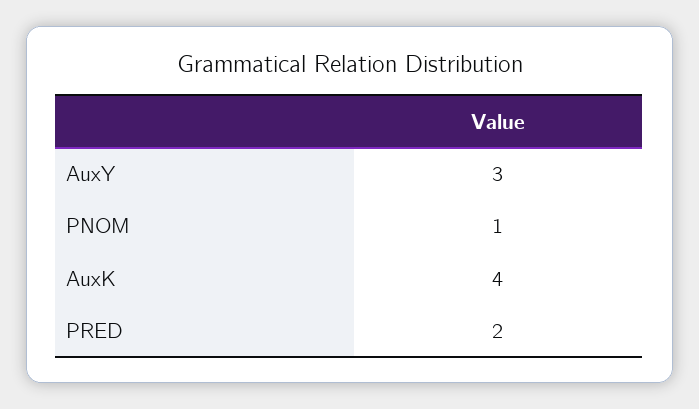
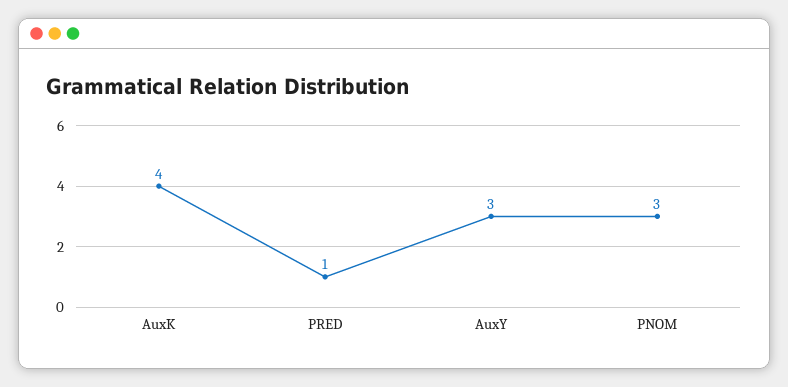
  {
    "AuxY": 3,
-   "PNOM": 1,
+   "PNOM": 3,
    "AuxK": 4,
-   "PRED": 2
+   "PRED": 1
  }

